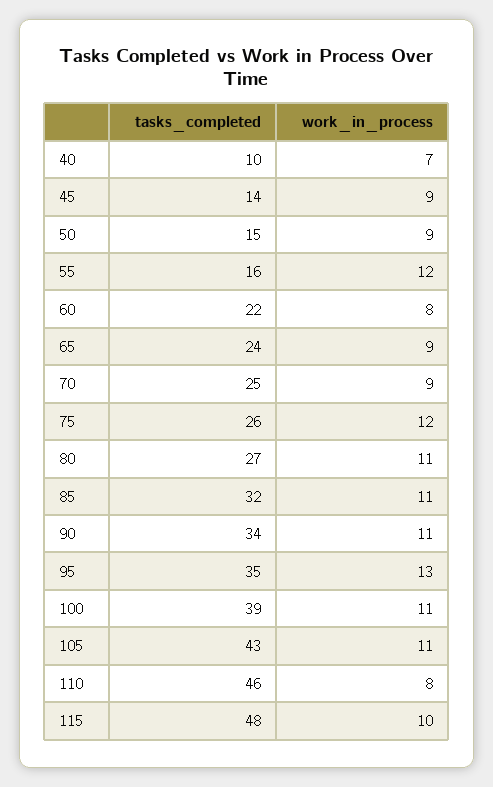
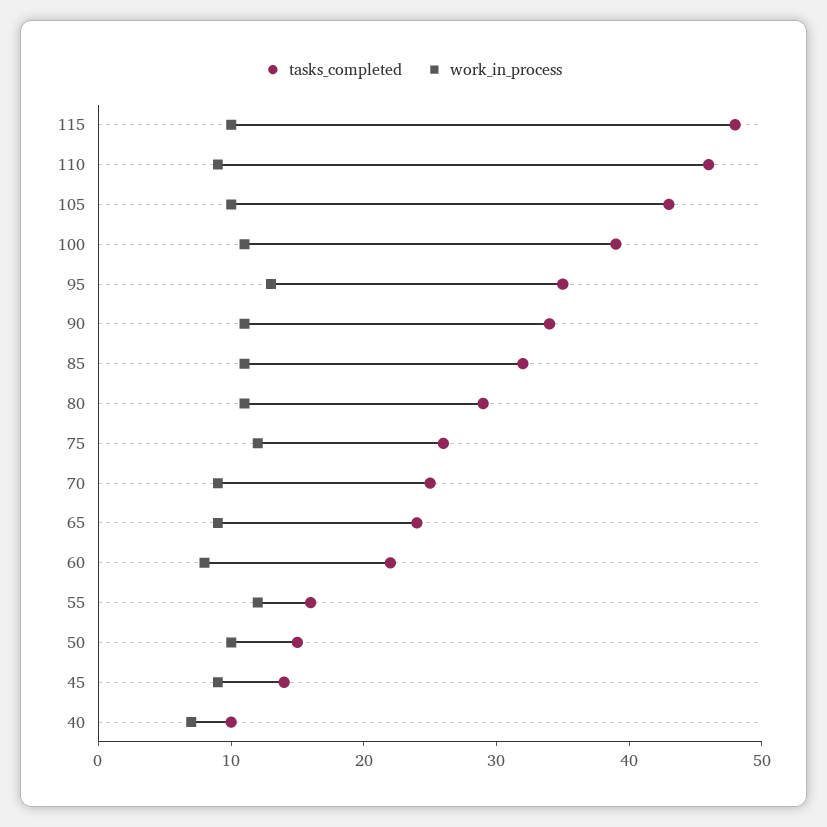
  {
    "tasks_completed": {
      "40": 10,
      "45": 14,
      "50": 15,
      "55": 16,
      "60": 22,
      "65": 24,
      "70": 25,
      "75": 26,
-     "80": 27,
+     "80": 29,
      "85": 32,
      "90": 34,
      "95": 35,
      "100": 39,
      "105": 43,
      "110": 46,
      "115": 48
    },
    "work_in_process": {
      "40": 7,
      "45": 9,
-     "50": 9,
+     "50": 10,
      "55": 12,
      "60": 8,
      "65": 9,
      "70": 9,
      "75": 12,
      "80": 11,
      "85": 11,
      "90": 11,
      "95": 13,
      "100": 11,
-     "105": 11,
+     "105": 10,
-     "110": 8,
+     "110": 9,
      "115": 10
    }
  }

